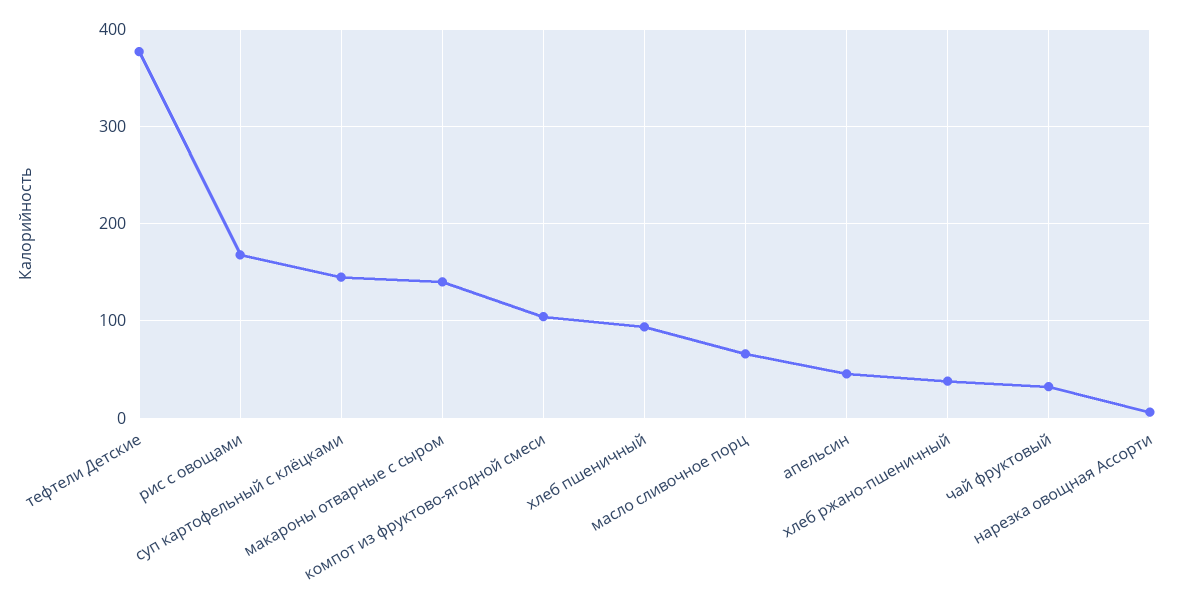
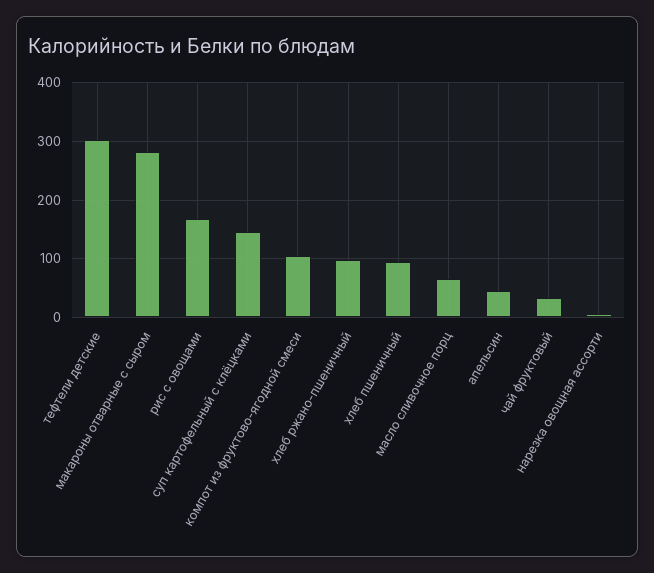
  {
-   "тефтели Детские": 380,
+   "тефтели Детские": 300,
    "рис с овощами": 170,
    "суп картофельный с клёцками": 150,
-   "макароны отварные с сыром": 140,
+   "макароны отварные с сыром": 280,
    "компот из фруктово-ягодной смеси": 100,
    "хлеб пшеничный": 90,
    "масло сливочное порц": 70,
    "апельсин": 50,
-   "хлеб ржано-пшеничный": 40,
+   "хлеб ржано-пшеничный": 100,
    "чай фруктовый": 30,
    "нарезка овощная Ассорти": 10
  }

